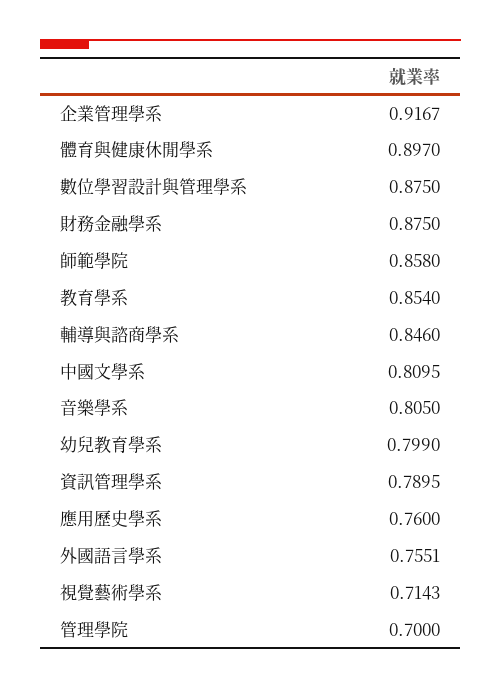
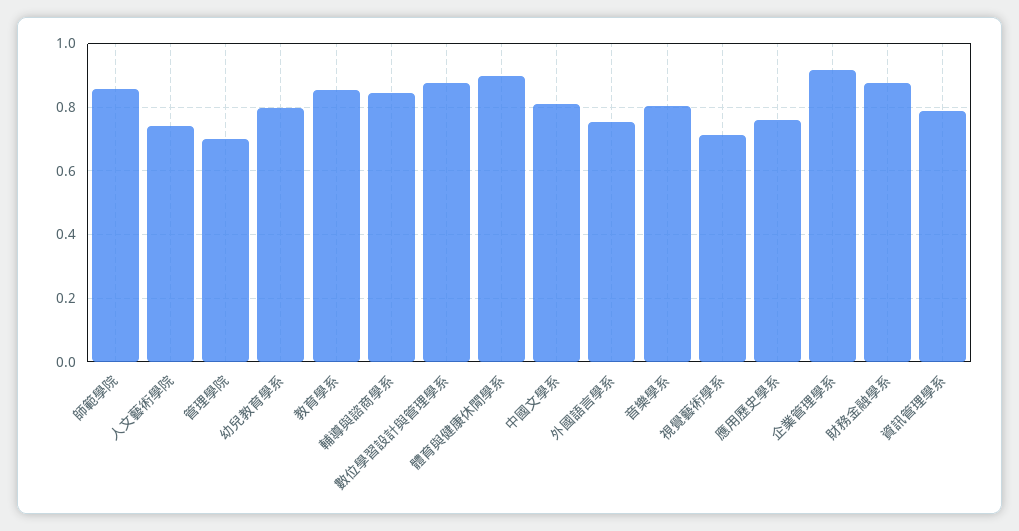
  {
    "企業管理學系": 0.9167,
    "體育與健康休閒學系": 0.897,
    "數位學習設計與管理學系": 0.875,
    "財務金融學系": 0.875,
    "師範學院": 0.858,
    "教育學系": 0.854,
    "輔導與諮商學系": 0.846,
    "中國文學系": 0.8095,
    "音樂學系": 0.805,
    "幼兒教育學系": 0.799,
    "資訊管理學系": 0.7895,
    "應用歷史學系": 0.76,
    "外國語言學系": 0.7551,
    "視覺藝術學系": 0.7143,
-   "管理學院": 0.7
+   "管理學院": 0.7,
+   "人文藝術學院": 0.74
  }

